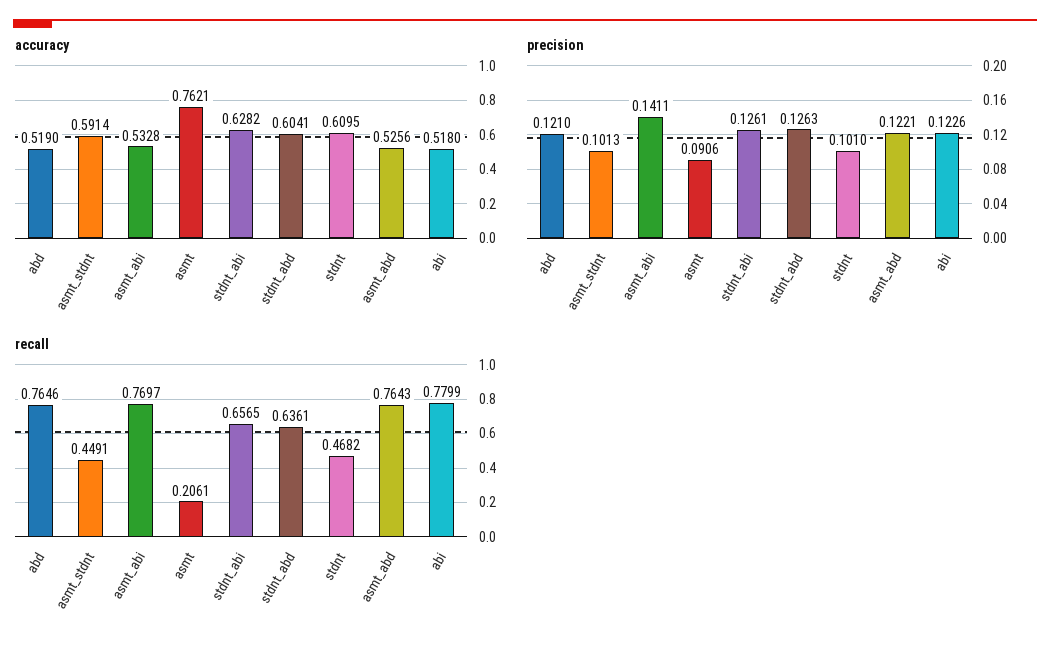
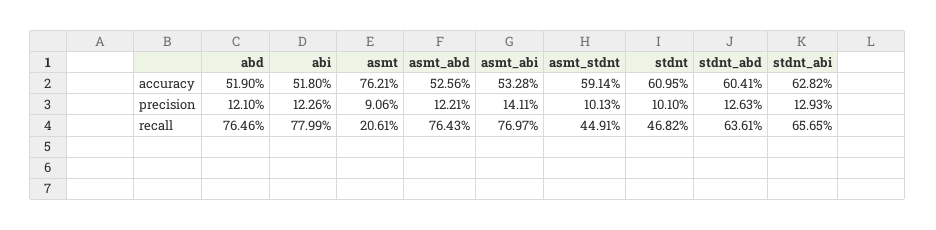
  {
    "accuracy": {
      "abd": 0.519,
      "asmt_stdnt": 0.5914,
      "asmt_abi": 0.5328,
      "asmt": 0.7621,
      "stdnt_abi": 0.6282,
      "stdnt_abd": 0.6041,
      "stdnt": 0.6095,
      "asmt_abd": 0.5256,
      "abi": 0.518
    },
    "precision": {
      "abd": 0.121,
      "asmt_stdnt": 0.1013,
      "asmt_abi": 0.1411,
      "asmt": 0.0906,
-     "stdnt_abi": 0.1261,
+     "stdnt_abi": 0.1293,
      "stdnt_abd": 0.1263,
      "stdnt": 0.101,
      "asmt_abd": 0.1221,
      "abi": 0.1226
    },
    "recall": {
      "abd": 0.7646,
      "asmt_stdnt": 0.4491,
      "asmt_abi": 0.7697,
      "asmt": 0.2061,
      "stdnt_abi": 0.6565,
      "stdnt_abd": 0.6361,
      "stdnt": 0.4682,
      "asmt_abd": 0.7643,
      "abi": 0.7799
    }
  }

